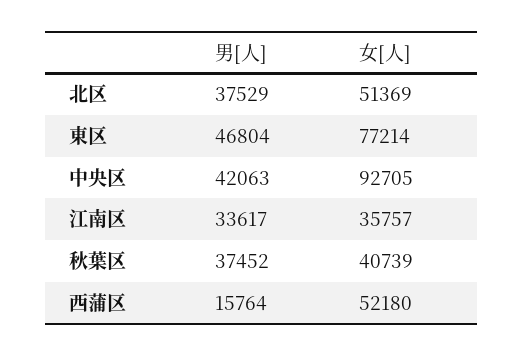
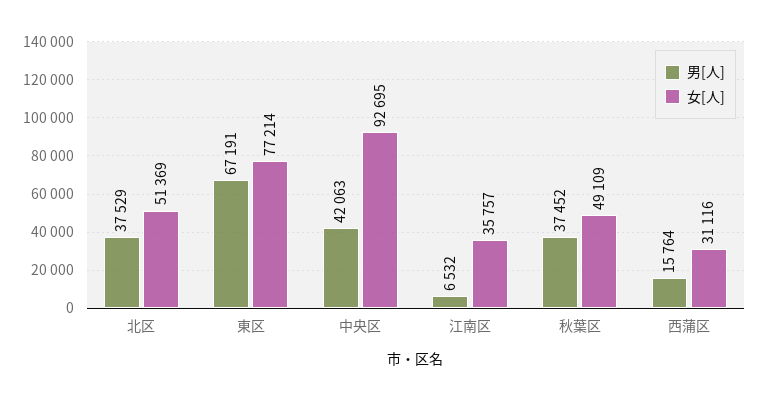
  {
    "男[人]": {
      "北区": 37529,
-     "東区": 46804,
+     "東区": 67191,
      "中央区": 42063,
-     "江南区": 33617,
+     "江南区": 6532,
      "秋葉区": 37452,
      "西蒲区": 15764
    },
    "女[人]": {
      "北区": 51369,
      "東区": 77214,
-     "中央区": 92705,
+     "中央区": 92695,
      "江南区": 35757,
-     "秋葉区": 40739,
+     "秋葉区": 49109,
-     "西蒲区": 52180
+     "西蒲区": 31116
    }
  }

